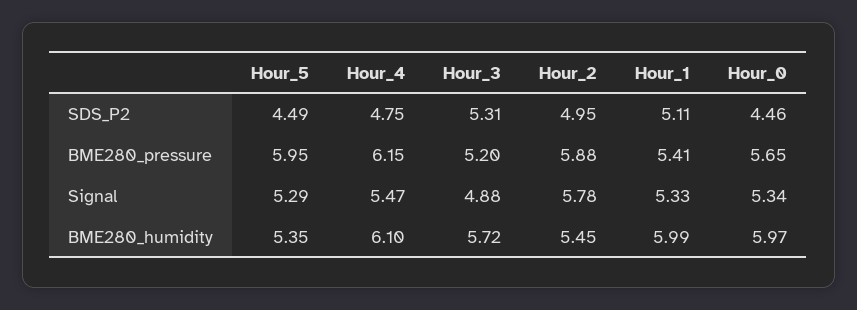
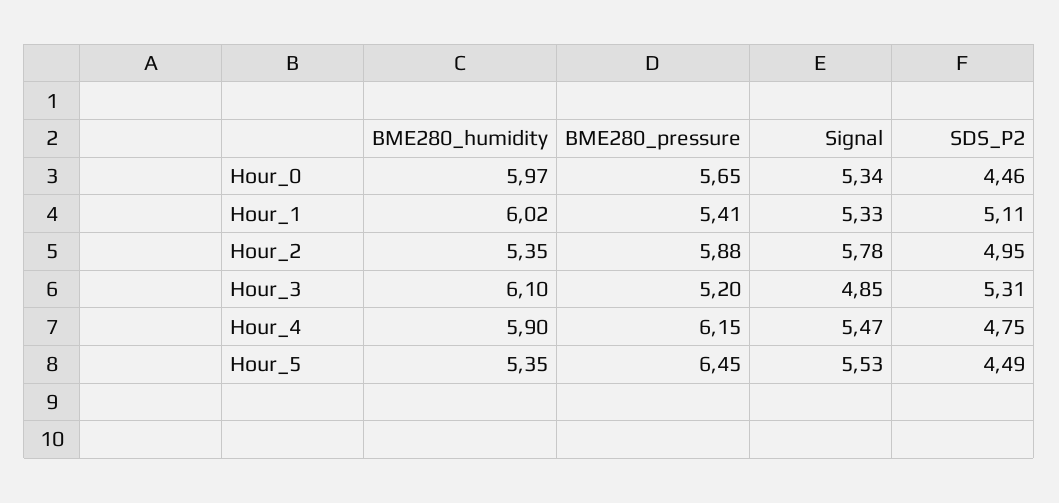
  {
    "Hour_5": {
      "SDS_P2": 4.49,
-     "BME280_pressure": 5.95,
+     "BME280_pressure": 6.45,
-     "Signal": 5.29,
+     "Signal": 5.53,
      "BME280_humidity": 5.35
    },
    "Hour_4": {
      "SDS_P2": 4.75,
      "BME280_pressure": 6.15,
      "Signal": 5.47,
-     "BME280_humidity": 6.1
+     "BME280_humidity": 5.9
    },
    "Hour_3": {
      "SDS_P2": 5.31,
      "BME280_pressure": 5.2,
-     "Signal": 4.88,
+     "Signal": 4.85,
-     "BME280_humidity": 5.72
+     "BME280_humidity": 6.1
    },
    "Hour_2": {
      "SDS_P2": 4.95,
      "BME280_pressure": 5.88,
      "Signal": 5.78,
-     "BME280_humidity": 5.45
+     "BME280_humidity": 5.35
    },
    "Hour_1": {
      "SDS_P2": 5.11,
      "BME280_pressure": 5.41,
      "Signal": 5.33,
-     "BME280_humidity": 5.99
+     "BME280_humidity": 6.02
    },
    "Hour_0": {
      "SDS_P2": 4.46,
      "BME280_pressure": 5.65,
      "Signal": 5.34,
      "BME280_humidity": 5.97
    }
  }

